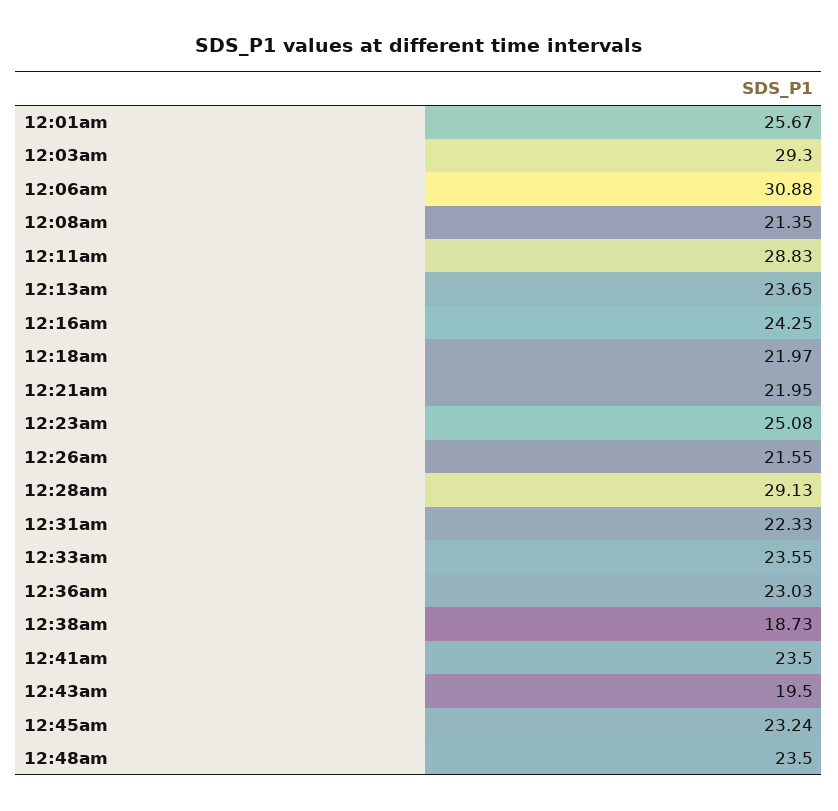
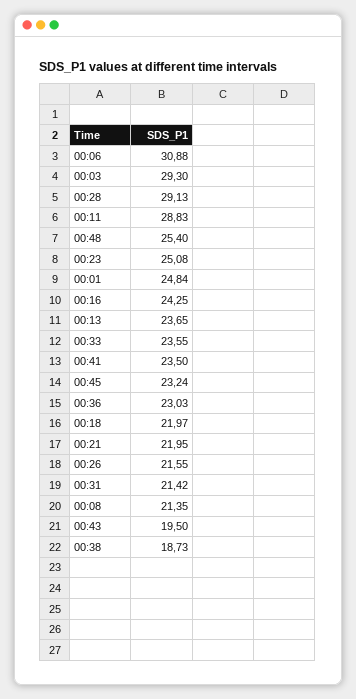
  {
-   "12:01am": 25.67,
+   "12:01am": 24.84,
    "12:03am": 29.3,
    "12:06am": 30.88,
    "12:08am": 21.35,
    "12:11am": 28.83,
    "12:13am": 23.65,
    "12:16am": 24.25,
    "12:18am": 21.97,
    "12:21am": 21.95,
    "12:23am": 25.08,
    "12:26am": 21.55,
    "12:28am": 29.13,
-   "12:31am": 22.33,
+   "12:31am": 21.42,
    "12:33am": 23.55,
    "12:36am": 23.03,
    "12:38am": 18.73,
    "12:41am": 23.5,
    "12:43am": 19.5,
    "12:45am": 23.24,
-   "12:48am": 23.5
+   "12:48am": 25.4
  }

